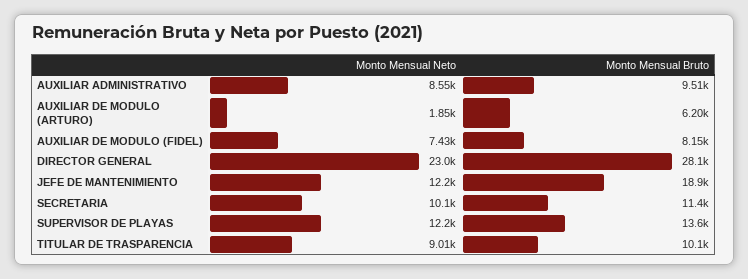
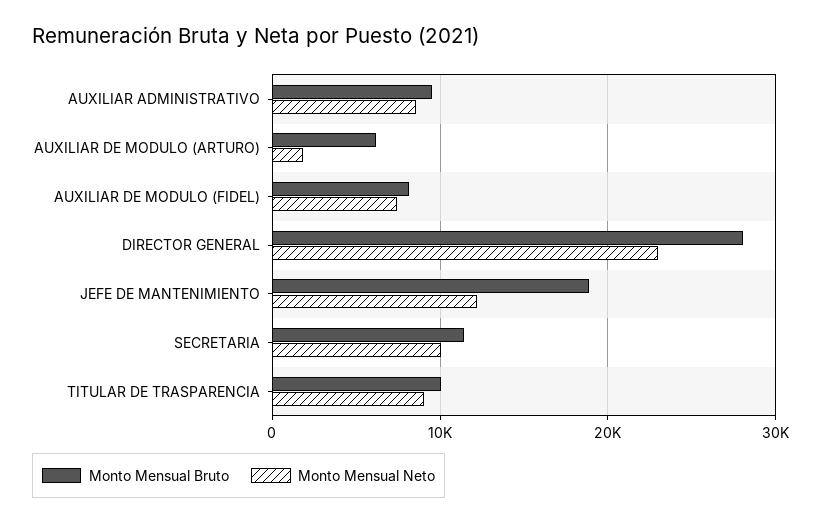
  {
    "Monto Mensual Neto": {
      "AUXILIAR ADMINISTRATIVO": 8550,
      "AUXILIAR DE MODULO (ARTURO)": 1850,
      "AUXILIAR DE MODULO (FIDEL)": 7430,
      "DIRECTOR GENERAL": 23000,
      "JEFE DE MANTENIMIENTO": 12200,
      "SECRETARIA": 10100,
-     "SUPERVISOR DE PLAYAS": 12200,
      "TITULAR DE TRASPARENCIA": 9010
    },
    "Monto Mensual Bruto": {
      "AUXILIAR ADMINISTRATIVO": 9510,
      "AUXILIAR DE MODULO (ARTURO)": 6200,
      "AUXILIAR DE MODULO (FIDEL)": 8150,
      "DIRECTOR GENERAL": 28100,
      "JEFE DE MANTENIMIENTO": 18900,
      "SECRETARIA": 11400,
-     "SUPERVISOR DE PLAYAS": 13600,
      "TITULAR DE TRASPARENCIA": 10100
    }
  }

